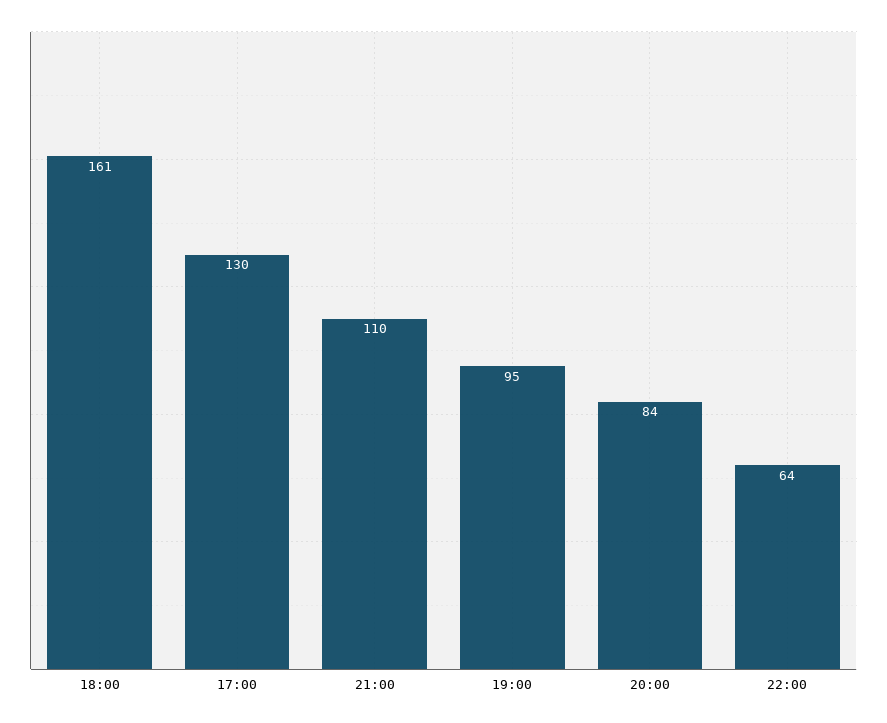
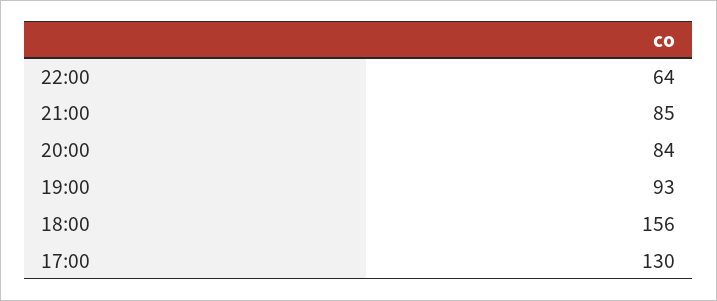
  {
-   "18:00": 161,
+   "18:00": 156,
    "17:00": 130,
-   "21:00": 110,
+   "21:00": 85,
-   "19:00": 95,
+   "19:00": 93,
    "20:00": 84,
    "22:00": 64
  }

